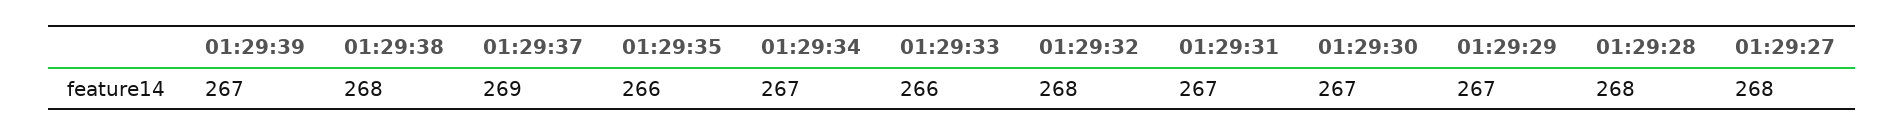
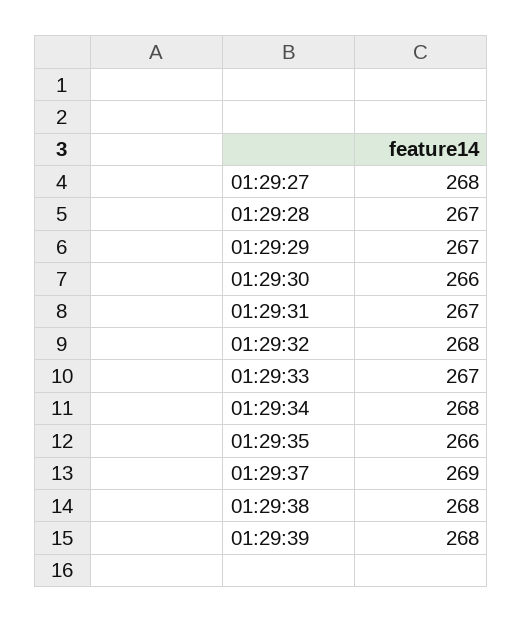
  {
-   "01:29:39": 267,
+   "01:29:39": 268,
    "01:29:38": 268,
    "01:29:37": 269,
    "01:29:35": 266,
-   "01:29:34": 267,
+   "01:29:34": 268,
-   "01:29:33": 266,
+   "01:29:33": 267,
    "01:29:32": 268,
    "01:29:31": 267,
-   "01:29:30": 267,
+   "01:29:30": 266,
    "01:29:29": 267,
-   "01:29:28": 268,
+   "01:29:28": 267,
    "01:29:27": 268
  }

